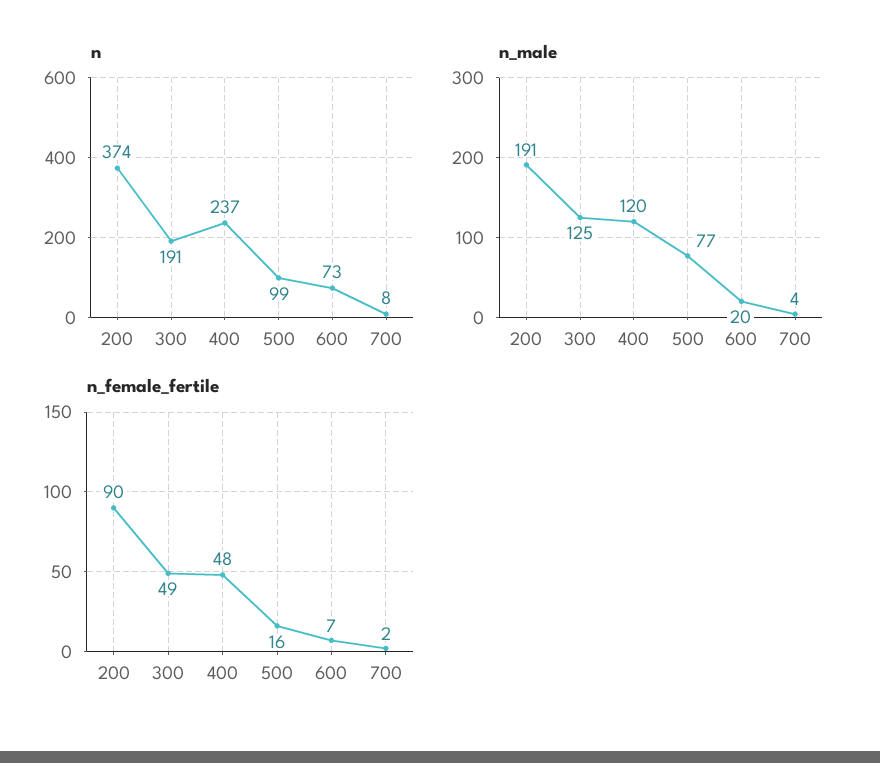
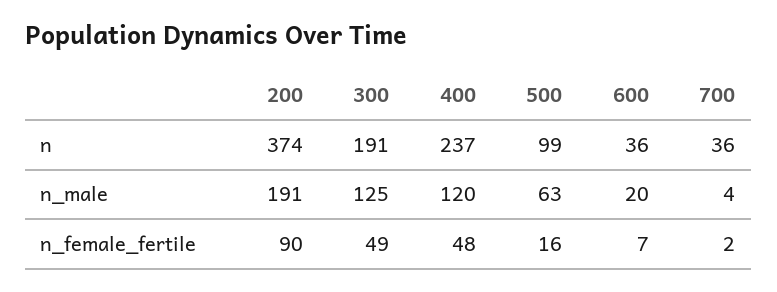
  {
    "n": {
      "200": 374,
      "300": 191,
      "400": 237,
      "500": 99,
-     "600": 73,
+     "600": 36,
-     "700": 8
+     "700": 36
    },
    "n_male": {
      "200": 191,
      "300": 125,
      "400": 120,
-     "500": 77,
+     "500": 63,
      "600": 20,
      "700": 4
    },
    "n_female_fertile": {
      "200": 90,
      "300": 49,
      "400": 48,
      "500": 16,
      "600": 7,
      "700": 2
    }
  }

